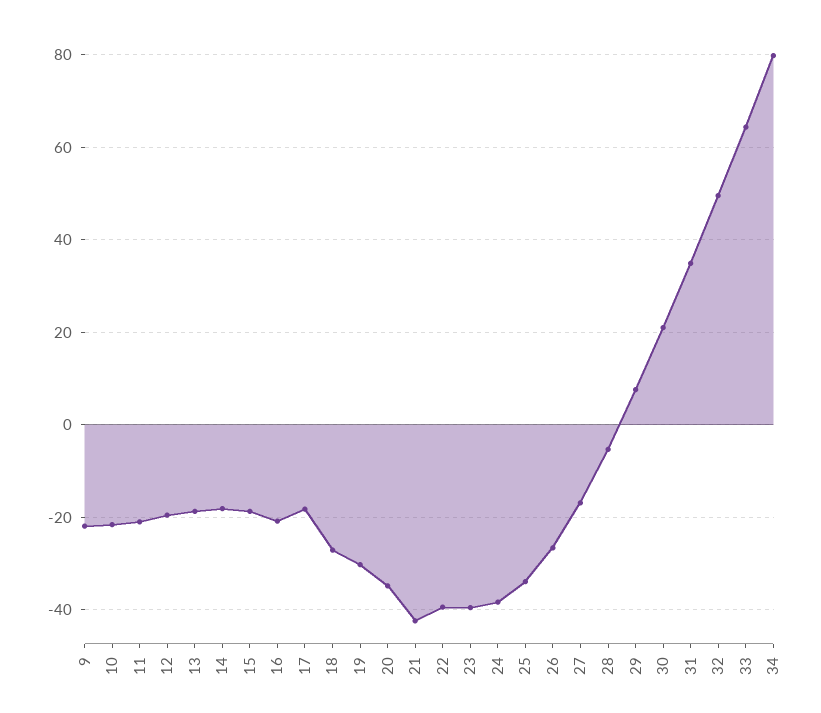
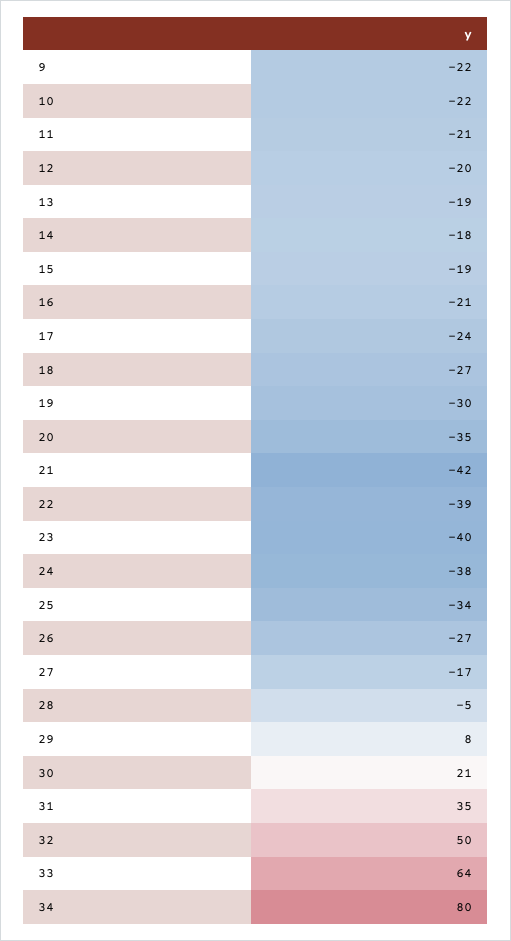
  {
    "9": -22,
    "10": -22,
    "11": -21,
    "12": -20,
    "13": -19,
    "14": -18,
    "15": -19,
    "16": -21,
-   "17": -18,
+   "17": -24,
    "18": -27,
    "19": -30,
    "20": -35,
    "21": -42,
    "22": -39,
    "23": -40,
    "24": -38,
    "25": -34,
    "26": -27,
    "27": -17,
    "28": -5,
    "29": 8,
    "30": 21,
    "31": 35,
    "32": 50,
    "33": 64,
    "34": 80
  }

